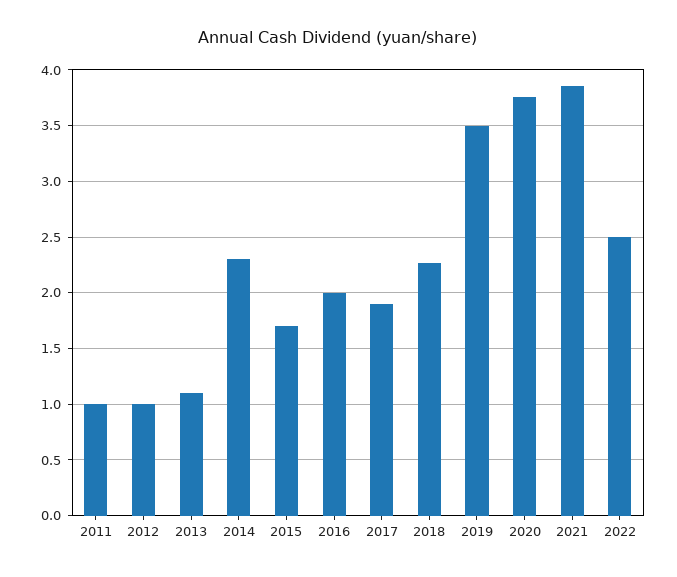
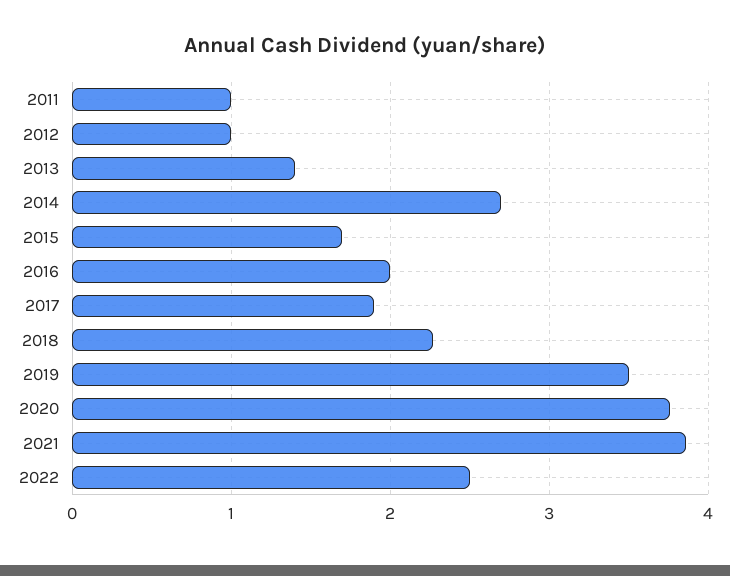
  {
    "2011": 1,
    "2012": 1,
-   "2013": 1.1,
+   "2013": 1.4,
-   "2014": 2.3,
+   "2014": 2.7,
    "2015": 1.7,
    "2016": 2,
    "2017": 1.9,
    "2018": 2.3,
    "2019": 3.5,
    "2020": 3.8,
    "2021": 3.9,
    "2022": 2.5
  }

